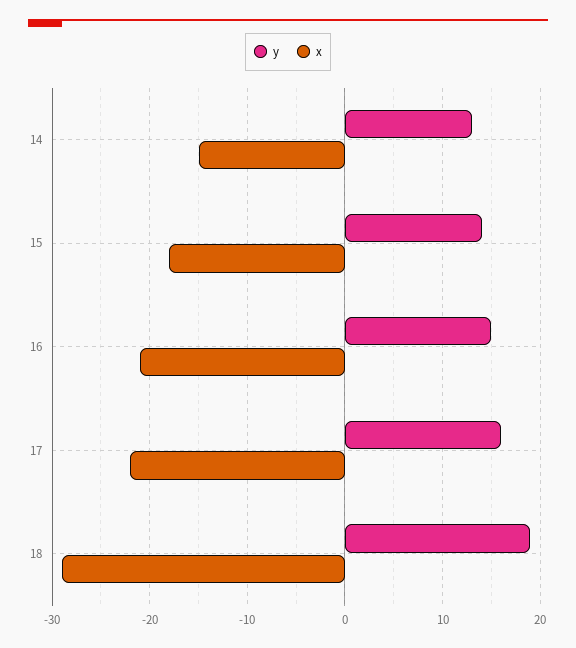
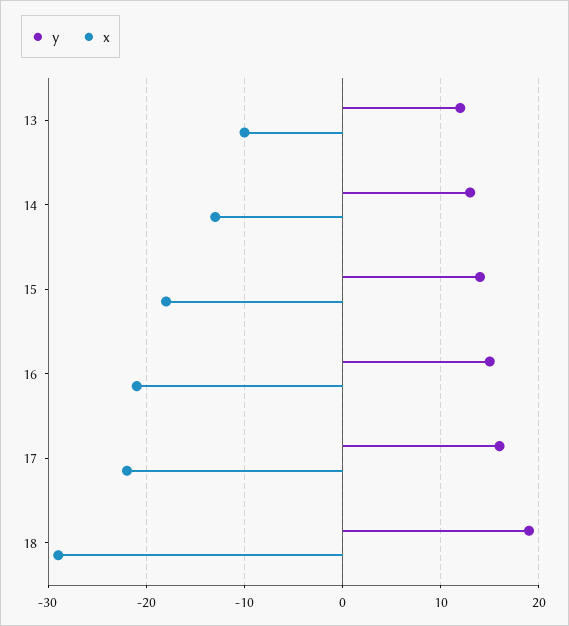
  {
    "y": {
      "14": 13,
      "15": 14,
      "16": 15,
      "17": 16,
-     "18": 19
+     "18": 19,
+     "13": 12
    },
    "x": {
-     "14": -15,
+     "14": -13,
      "15": -18,
      "16": -21,
      "17": -22,
-     "18": -29
+     "18": -29,
+     "13": -10
    }
  }

